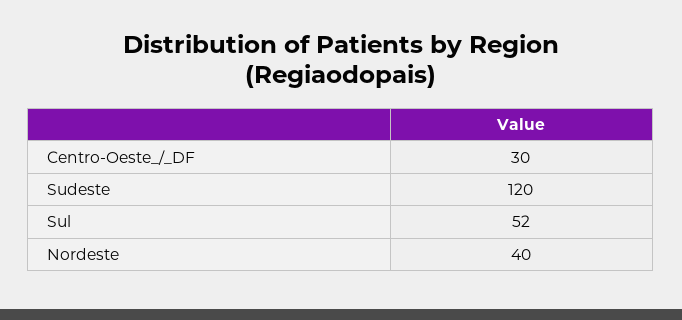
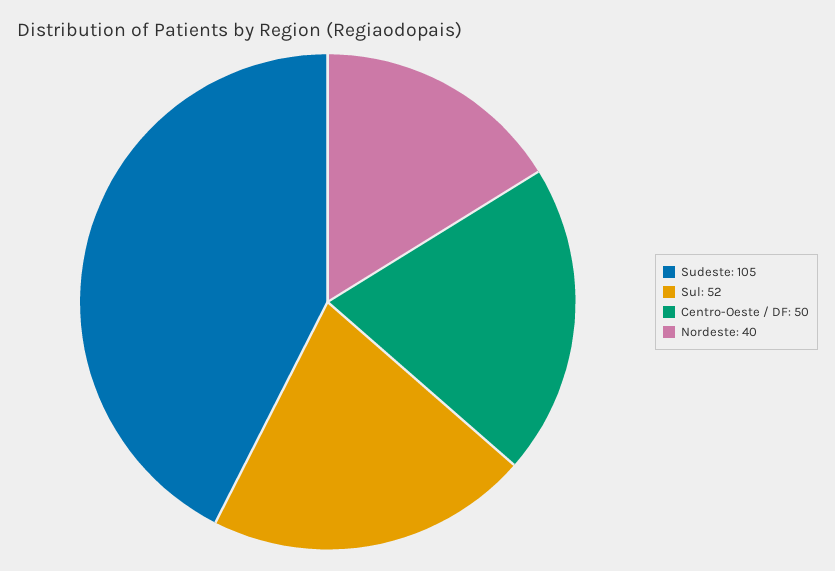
  {
-   "Centro-Oeste_/_DF": 30,
+   "Centro-Oeste_/_DF": 50,
-   "Sudeste": 120,
+   "Sudeste": 105,
    "Sul": 52,
    "Nordeste": 40
  }

